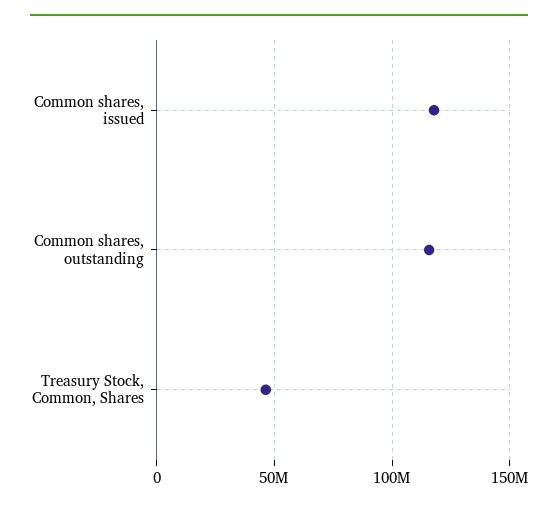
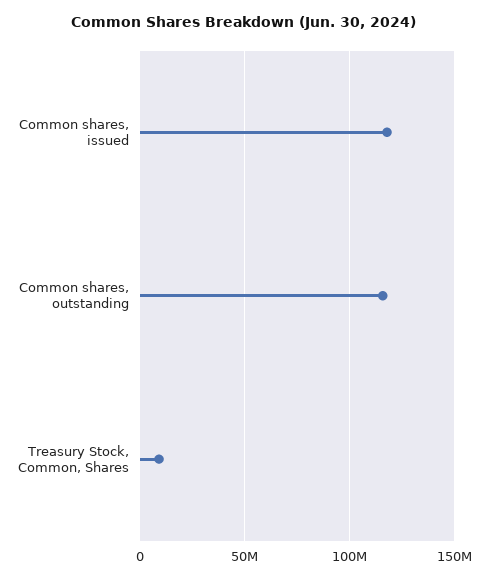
  {
    "Common shares, issued": 120000000,
    "Common shares, outstanding": 115000000,
-   "Treasury Stock, Common, Shares": 45000000
+   "Treasury Stock, Common, Shares": 10000000
  }

